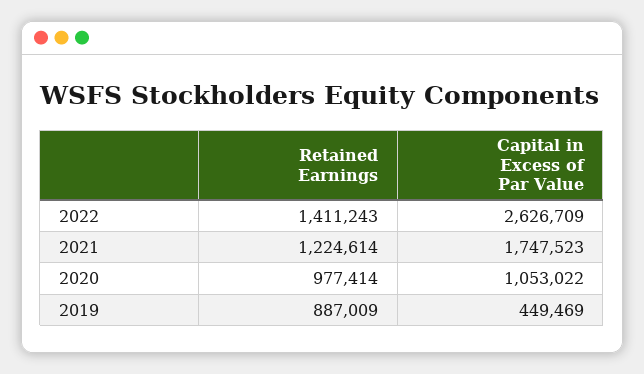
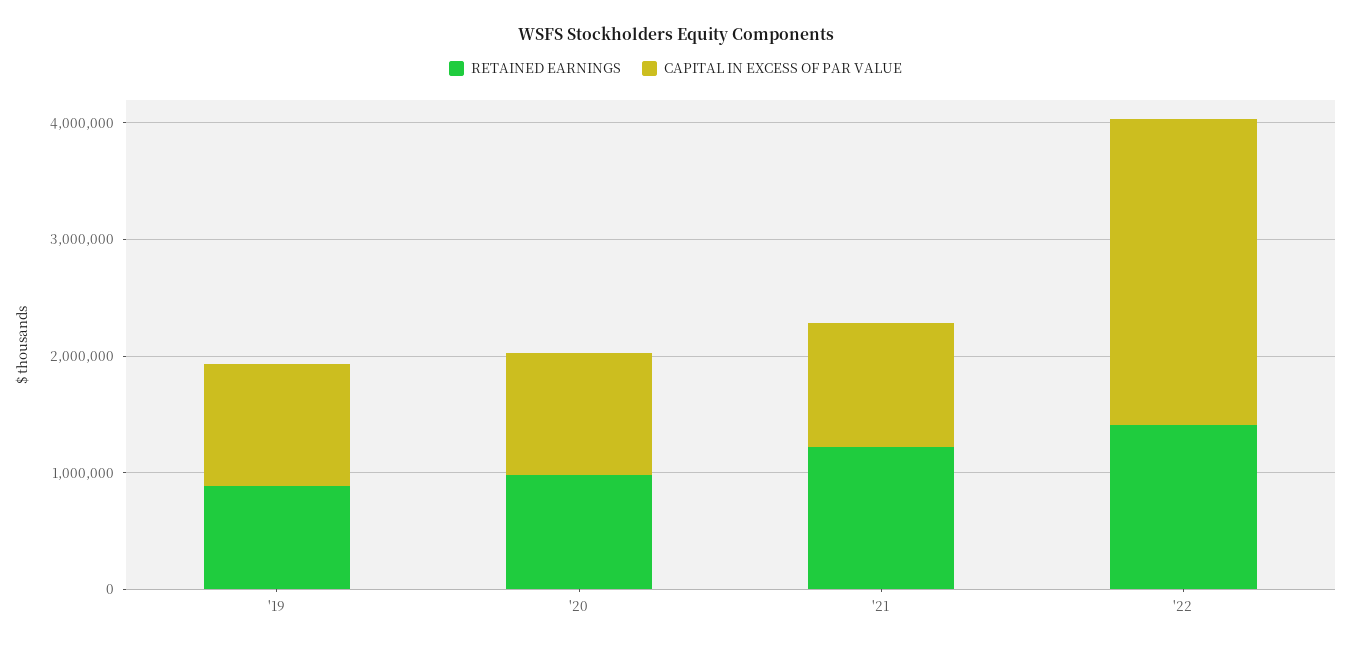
  {
    "Retained Earnings": {
      "2022": 1411243,
      "2021": 1224614,
      "2020": 977414,
      "2019": 887009
    },
    "Capital in Excess of Par Value": {
      "2022": 2626709,
-     "2021": 1747523,
+     "2021": 1000000,
      "2020": 1053022,
-     "2019": 449469
+     "2019": 1000000
    }
  }

